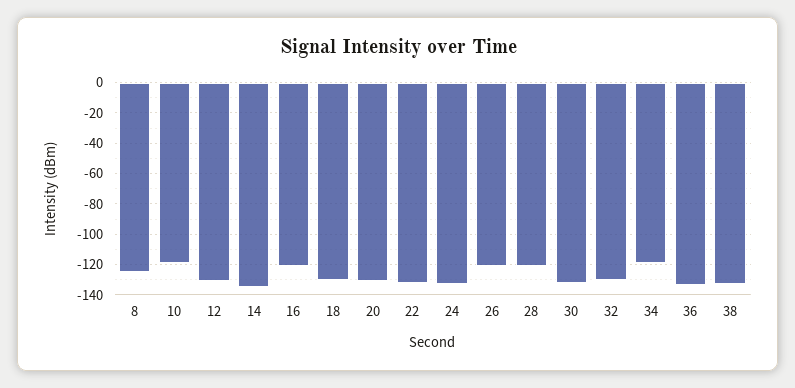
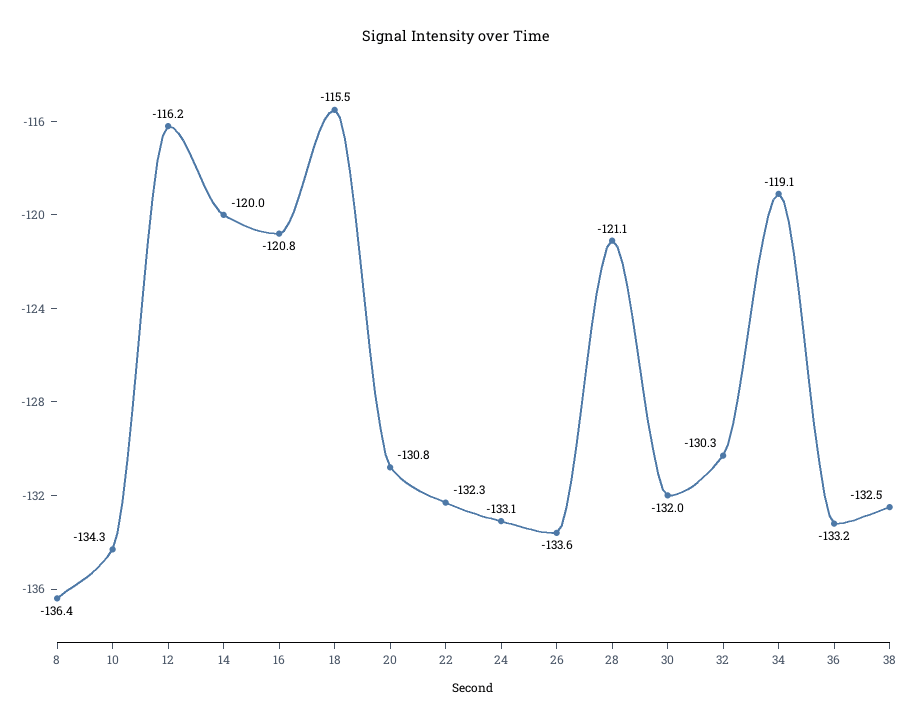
  {
-   "8": -125,
+   "8": -136.4,
-   "10": -120,
+   "10": -134.3,
-   "12": -130,
+   "12": -116.2,
-   "14": -135,
+   "14": -120,
    "16": -120.8,
-   "18": -130,
+   "18": -115.5,
    "20": -130.8,
    "22": -132.3,
    "24": -133.1,
-   "26": -120,
+   "26": -133.6,
    "28": -121.1,
    "30": -132,
    "32": -130.3,
    "34": -119.1,
    "36": -133.2,
    "38": -132.5
  }

